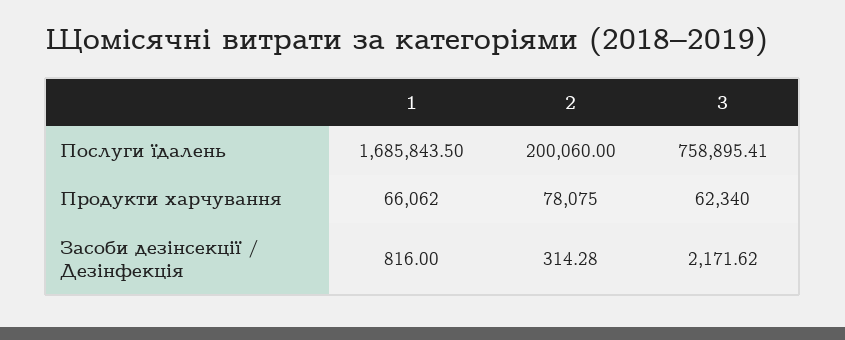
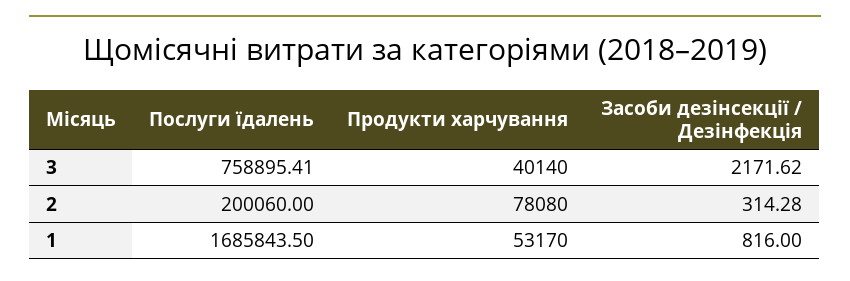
  {
    "1": {
      "Послуги їдалень": 1685843.5,
-     "Продукти харчування": 66062,
+     "Продукти харчування": 53170,
      "Засоби дезінсекції / Дезінфекція": 816
    },
    "2": {
      "Послуги їдалень": 200060,
-     "Продукти харчування": 78075,
+     "Продукти харчування": 78080,
      "Засоби дезінсекції / Дезінфекція": 314.28
    },
    "3": {
      "Послуги їдалень": 758895.41,
-     "Продукти харчування": 62340,
+     "Продукти харчування": 40140,
      "Засоби дезінсекції / Дезінфекція": 2171.62
    }
  }

